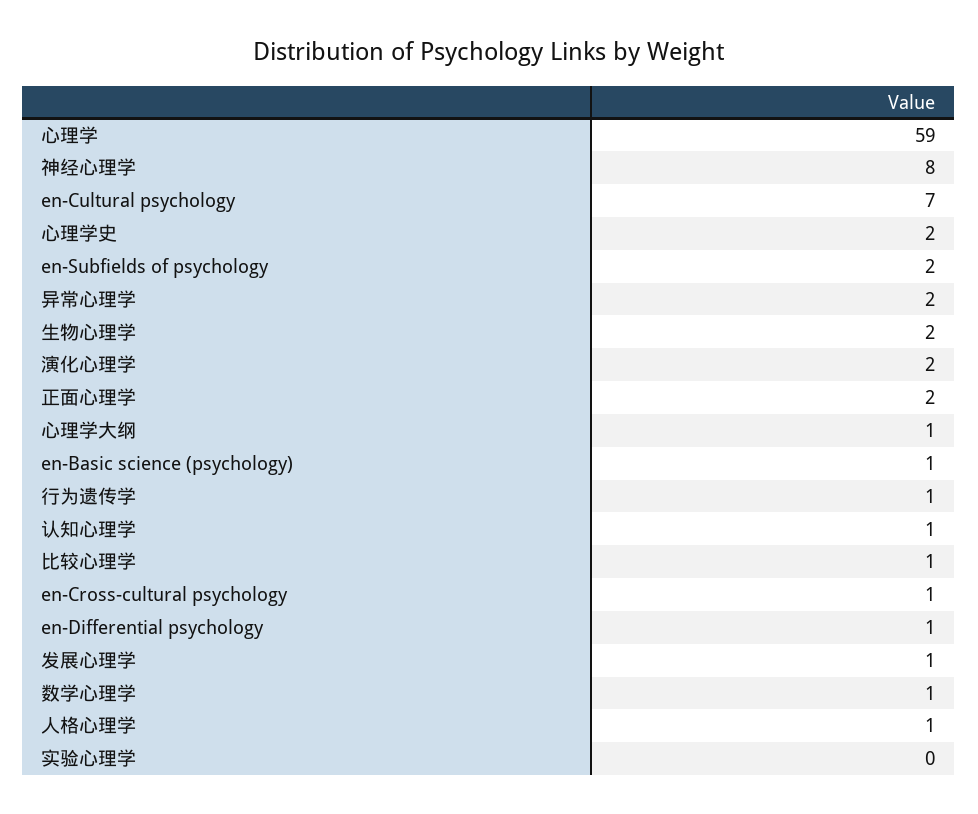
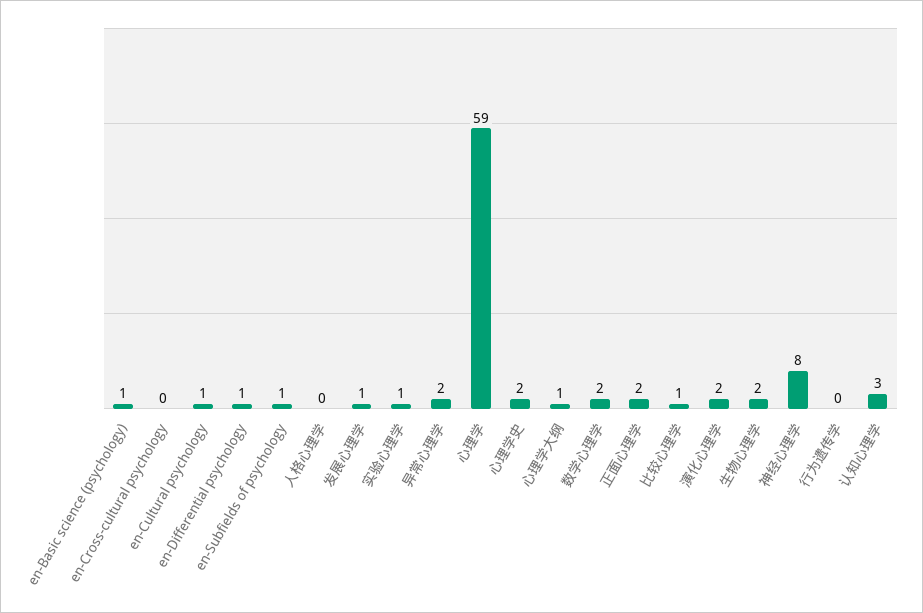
  {
    "心理学": 59,
    "神经心理学": 8,
-   "en-Cultural psychology": 7,
+   "en-Cultural psychology": 1,
    "心理学史": 2,
-   "en-Subfields of psychology": 2,
+   "en-Subfields of psychology": 1,
    "异常心理学": 2,
    "生物心理学": 2,
    "演化心理学": 2,
    "正面心理学": 2,
    "心理学大纲": 1,
    "en-Basic science (psychology)": 1,
-   "行为遗传学": 1,
+   "行为遗传学": 0,
-   "认知心理学": 1,
+   "认知心理学": 3,
    "比较心理学": 1,
-   "en-Cross-cultural psychology": 1,
+   "en-Cross-cultural psychology": 0,
    "en-Differential psychology": 1,
    "发展心理学": 1,
-   "数学心理学": 1,
+   "数学心理学": 2,
-   "人格心理学": 1,
+   "人格心理学": 0,
-   "实验心理学": 0
+   "实验心理学": 1
  }

